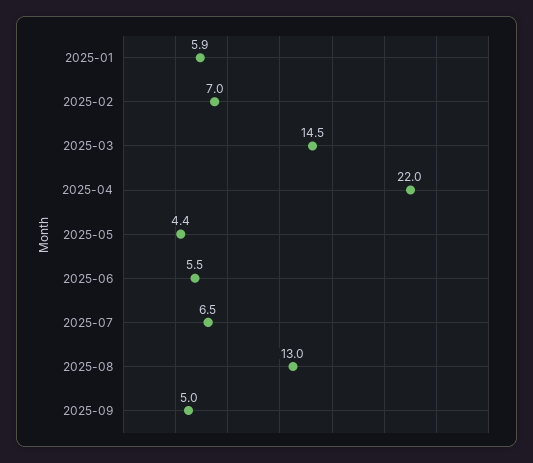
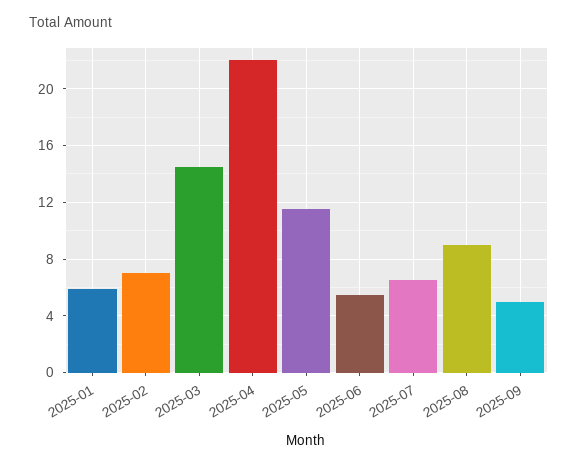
  {
    "2025-01": 5.9,
    "2025-02": 7,
    "2025-03": 14.5,
    "2025-04": 22,
-   "2025-05": 4.4,
+   "2025-05": 11.5,
    "2025-06": 5.5,
    "2025-07": 6.5,
-   "2025-08": 13,
+   "2025-08": 9,
    "2025-09": 5
  }

